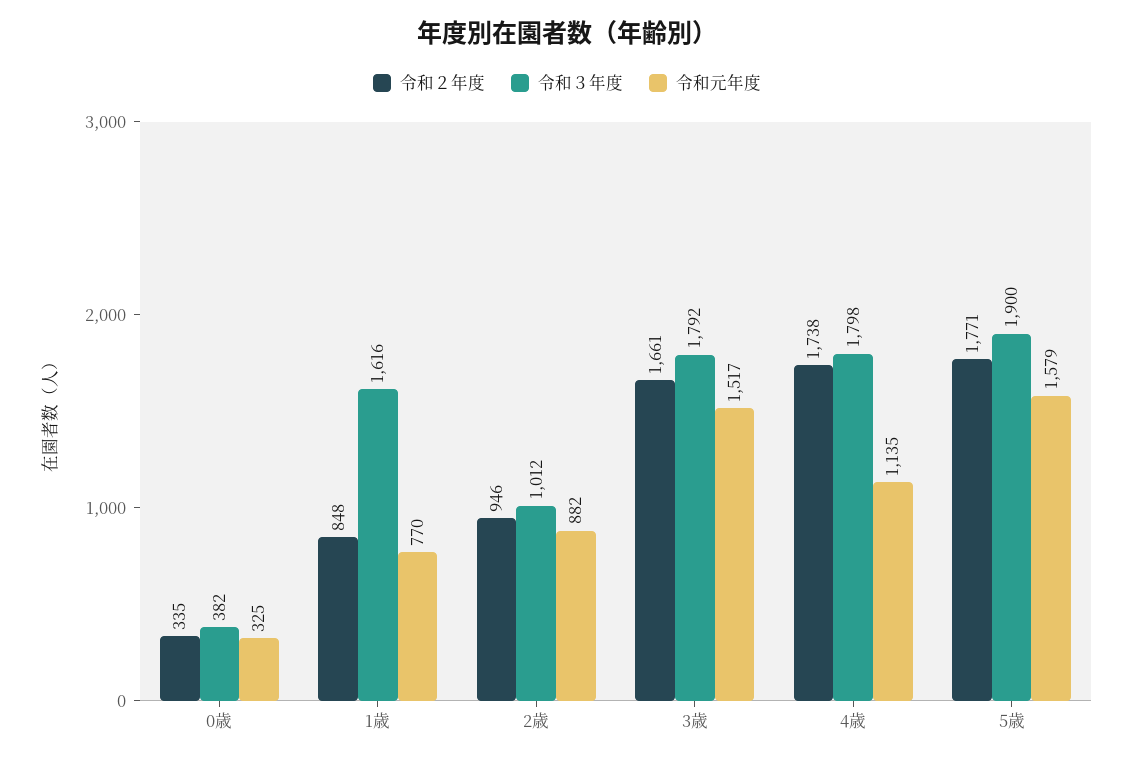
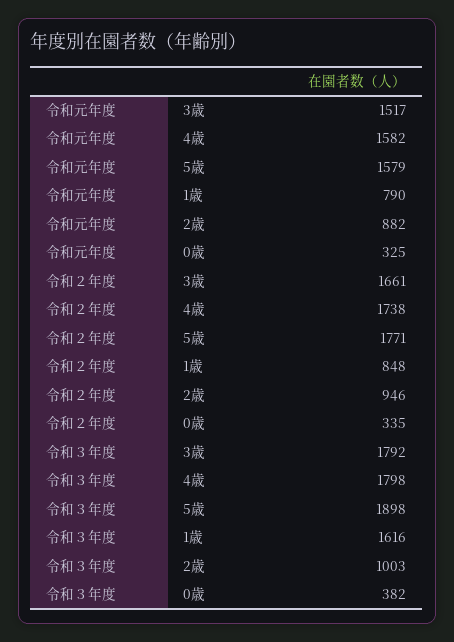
  {
    "令和２年度": {
      "0歳": 335,
      "1歳": 848,
      "2歳": 946,
      "3歳": 1661,
      "4歳": 1738,
      "5歳": 1771
    },
    "令和３年度": {
      "0歳": 382,
      "1歳": 1616,
-     "2歳": 1012,
+     "2歳": 1003,
      "3歳": 1792,
      "4歳": 1798,
-     "5歳": 1900
+     "5歳": 1898
    },
    "令和元年度": {
      "0歳": 325,
-     "1歳": 770,
+     "1歳": 790,
      "2歳": 882,
      "3歳": 1517,
-     "4歳": 1135,
+     "4歳": 1582,
      "5歳": 1579
    }
  }

